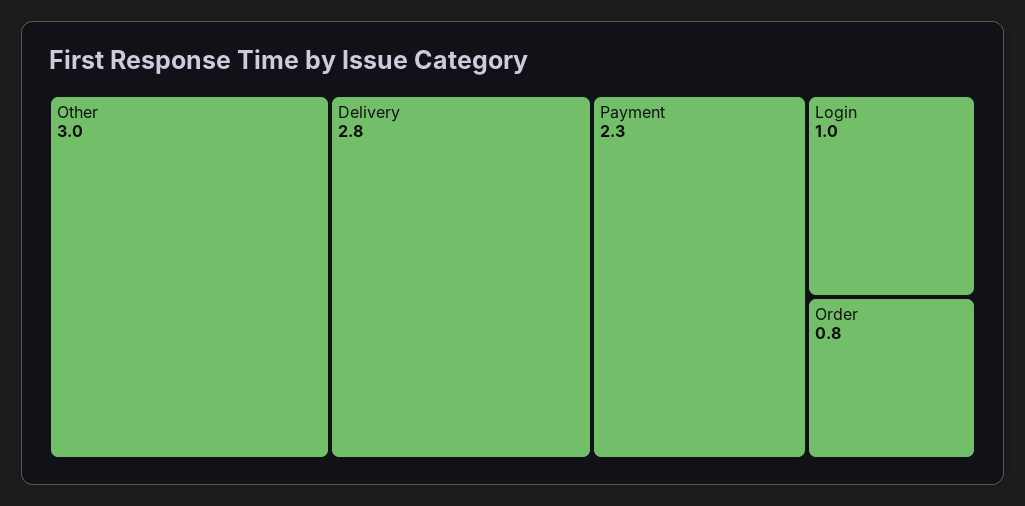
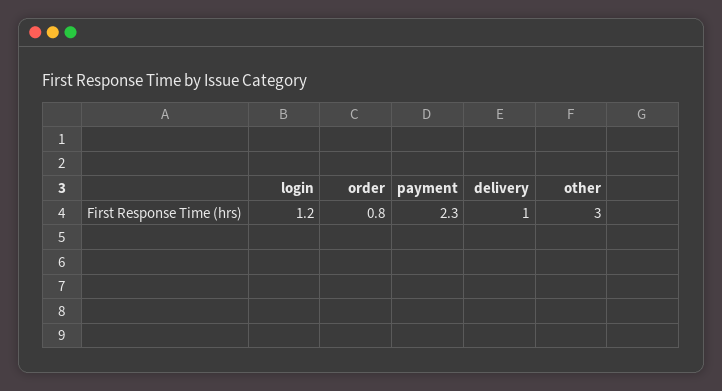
  {
    "Other": 3,
-   "Delivery": 2.8,
+   "Delivery": 1,
    "Payment": 2.3,
-   "Login": 1,
+   "Login": 1.2,
    "Order": 0.8
  }

